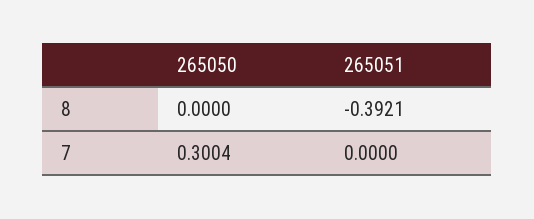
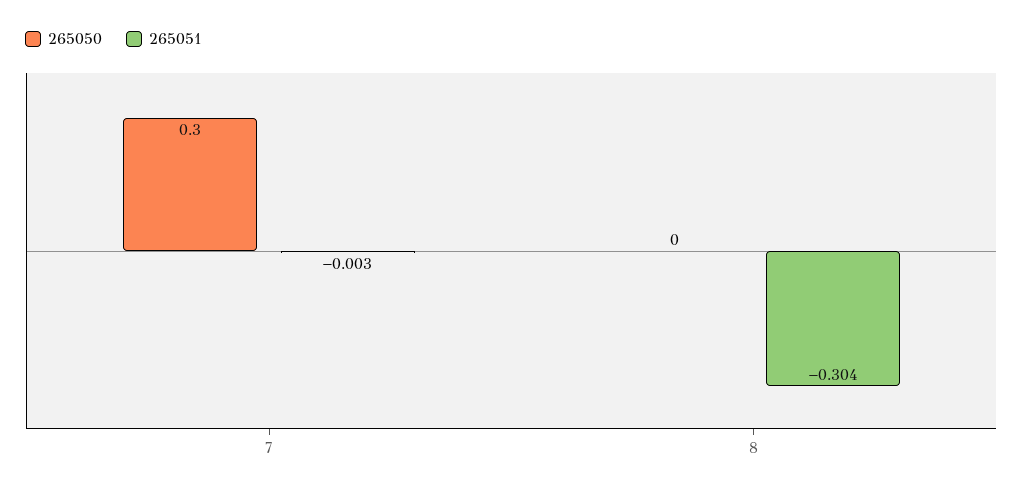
  {
    "265050": {
      "8": 0,
      "7": 0.3004
    },
    "265051": {
-     "8": -0.3921,
+     "8": -0.304,
-     "7": 0
+     "7": -0.003
    }
  }

